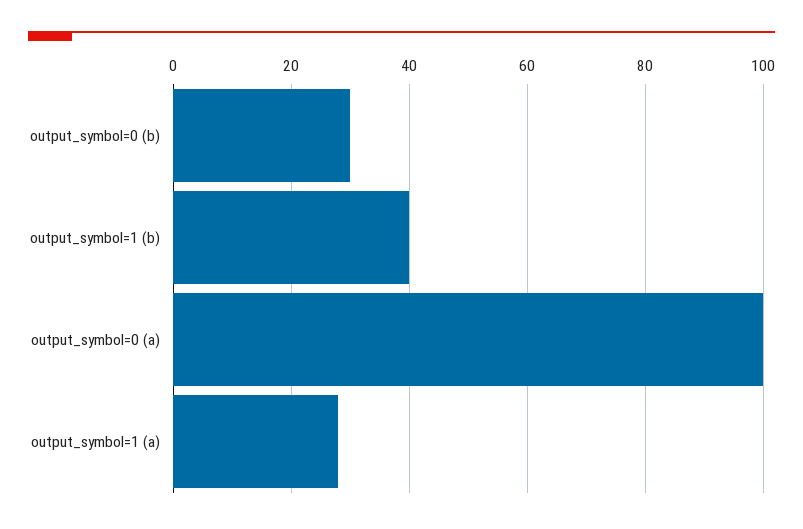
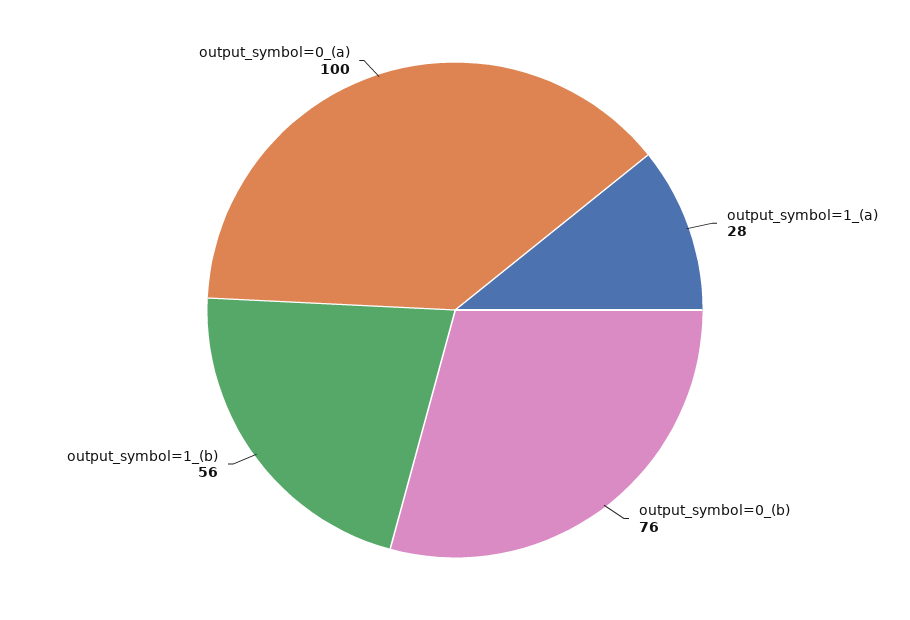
  {
-   "output_symbol=0 (b)": 30,
+   "output_symbol=0 (b)": 76,
-   "output_symbol=1 (b)": 40,
+   "output_symbol=1 (b)": 56,
    "output_symbol=0 (a)": 100,
    "output_symbol=1 (a)": 28
  }

